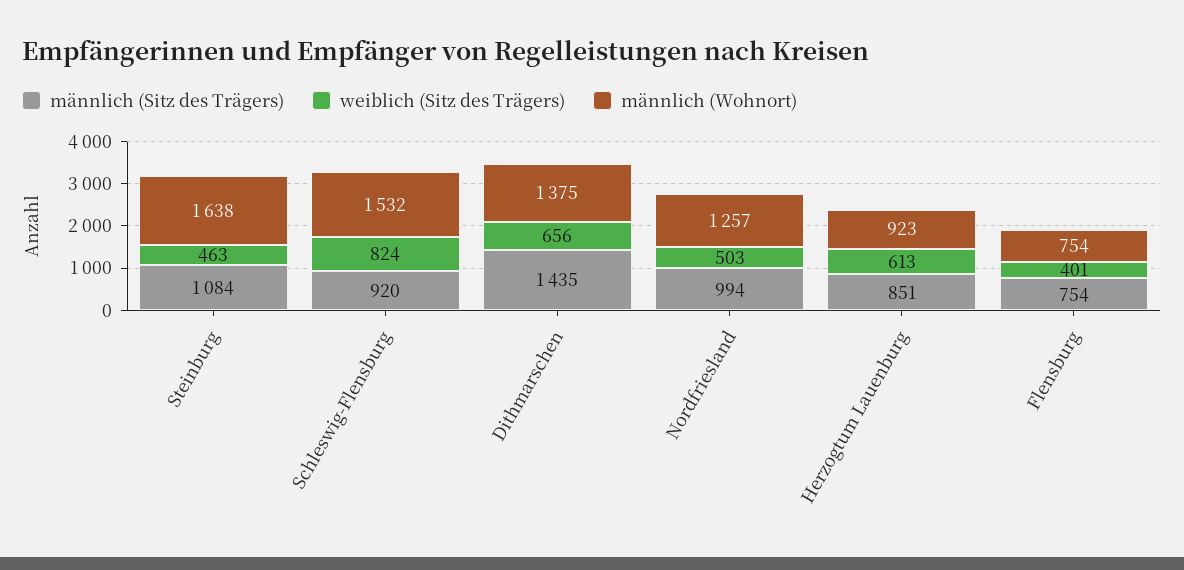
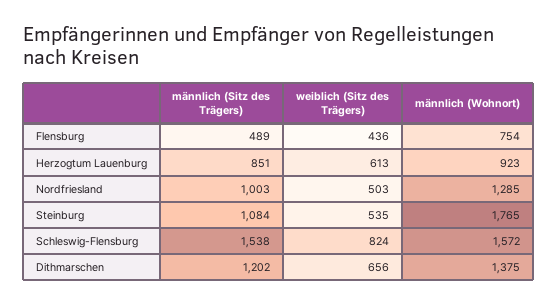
  {
    "männlich (Sitz des Trägers)": {
      "Steinburg": 1084,
-     "Schleswig-Flensburg": 920,
+     "Schleswig-Flensburg": 1538,
-     "Dithmarschen": 1435,
+     "Dithmarschen": 1202,
-     "Nordfriesland": 994,
+     "Nordfriesland": 1003,
      "Herzogtum Lauenburg": 851,
-     "Flensburg": 754
+     "Flensburg": 489
    },
    "weiblich (Sitz des Trägers)": {
-     "Steinburg": 463,
+     "Steinburg": 535,
      "Schleswig-Flensburg": 824,
      "Dithmarschen": 656,
      "Nordfriesland": 503,
      "Herzogtum Lauenburg": 613,
-     "Flensburg": 401
+     "Flensburg": 436
    },
    "männlich (Wohnort)": {
-     "Steinburg": 1638,
+     "Steinburg": 1765,
-     "Schleswig-Flensburg": 1532,
+     "Schleswig-Flensburg": 1572,
      "Dithmarschen": 1375,
-     "Nordfriesland": 1257,
+     "Nordfriesland": 1285,
      "Herzogtum Lauenburg": 923,
      "Flensburg": 754
    }
  }

